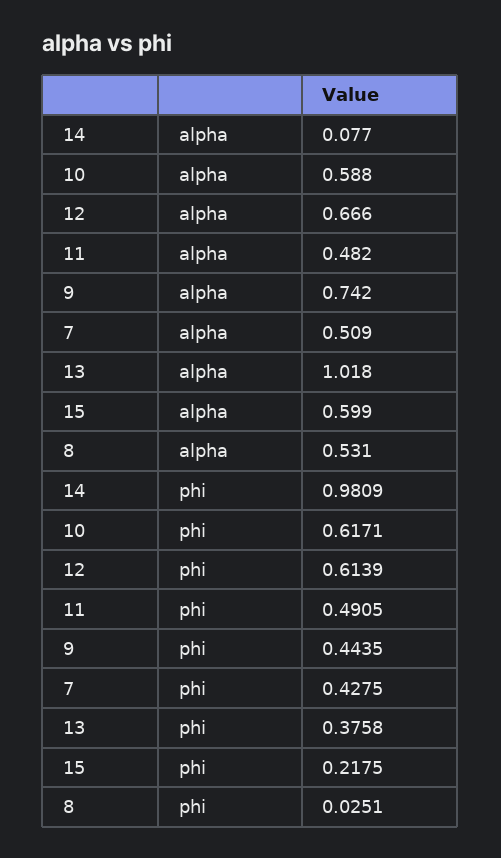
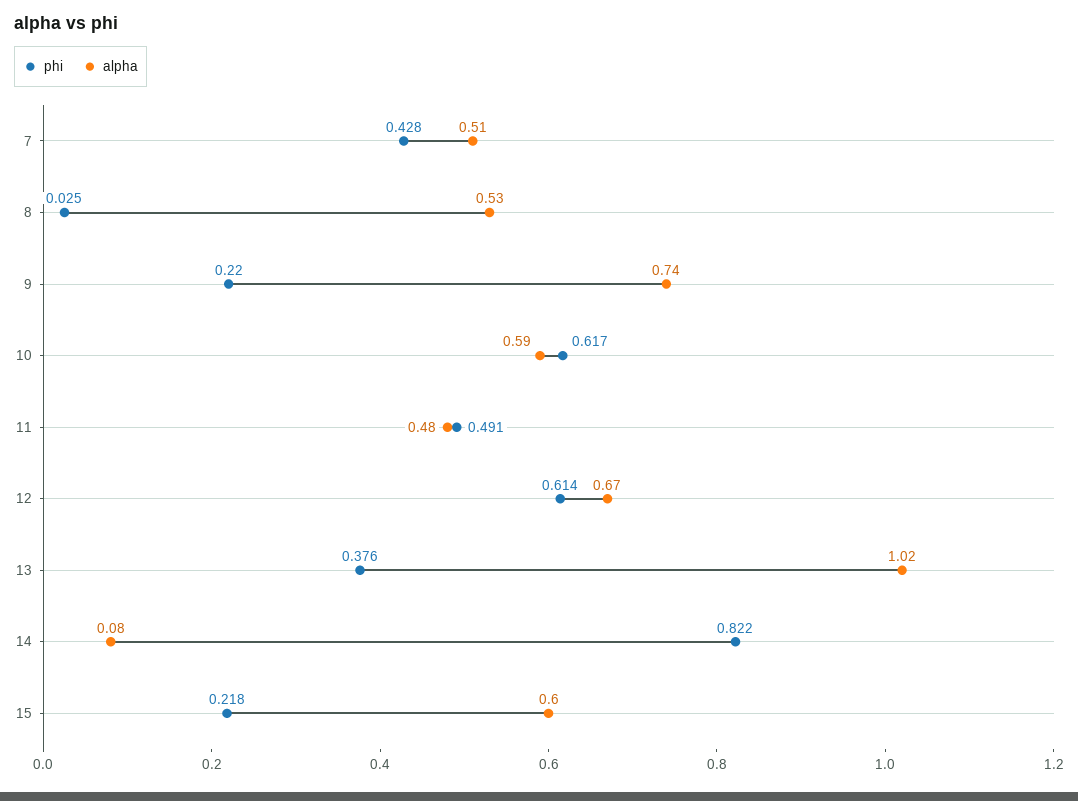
  {
    "alpha": {
      "14": 0.077,
      "10": 0.588,
      "12": 0.666,
      "11": 0.482,
      "9": 0.742,
      "7": 0.509,
      "13": 1.018,
      "15": 0.599,
      "8": 0.531
    },
    "phi": {
-     "14": 0.9809,
+     "14": 0.822,
      "10": 0.6171,
      "12": 0.6139,
      "11": 0.4905,
-     "9": 0.4435,
+     "9": 0.22,
      "7": 0.4275,
      "13": 0.3758,
      "15": 0.2175,
      "8": 0.0251
    }
  }

